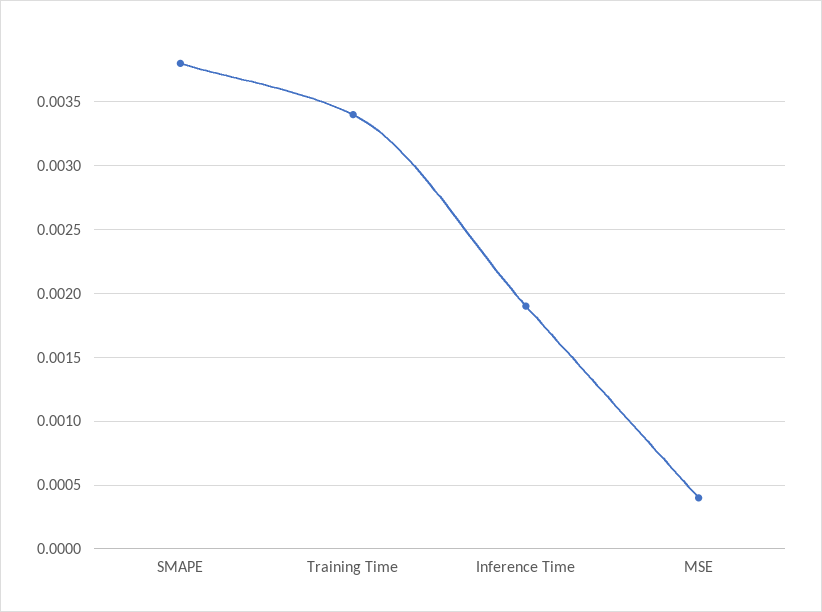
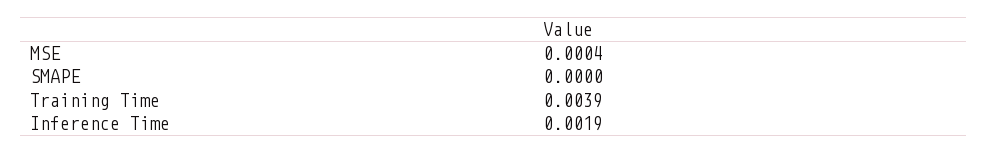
  {
-   "SMAPE": 0.0038,
+   "SMAPE": 0,
-   "Training Time": 0.0034,
+   "Training Time": 0.0039,
    "Inference Time": 0.0019,
    "MSE": 0.0004
  }

